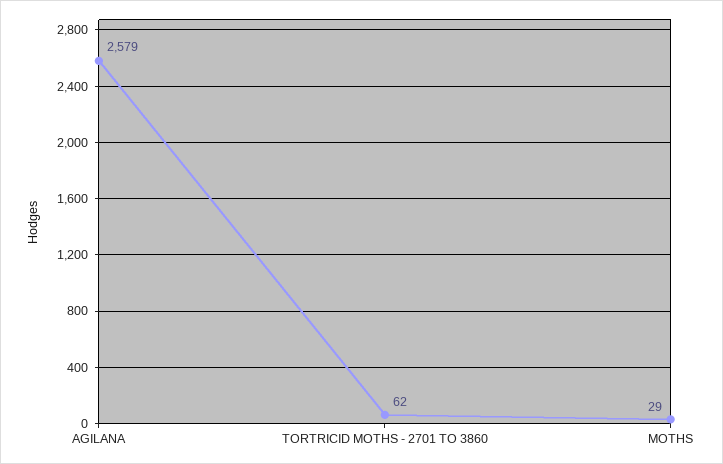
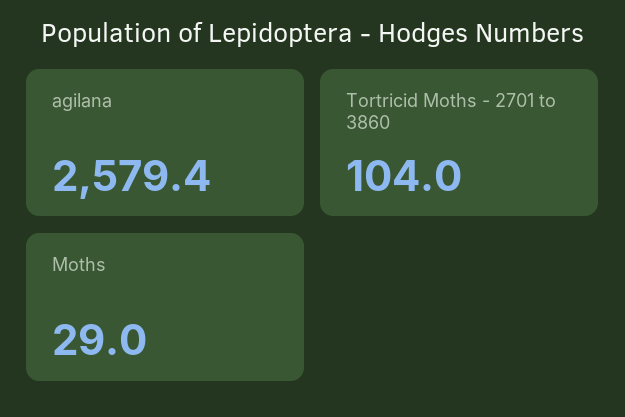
  {
    "AGILANA": 2579.4,
-   "TORTRICID MOTHS - 2701 TO 3860": 62,
+   "TORTRICID MOTHS - 2701 TO 3860": 104,
    "MOTHS": 29
  }

